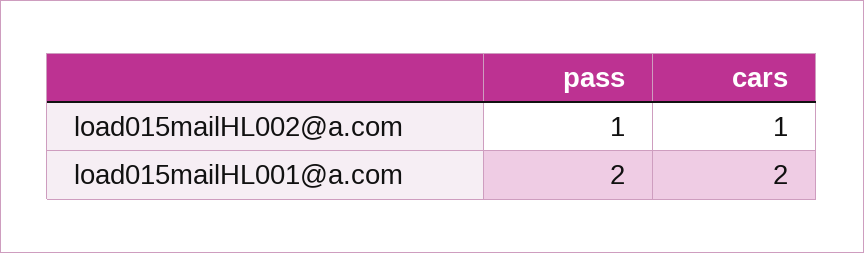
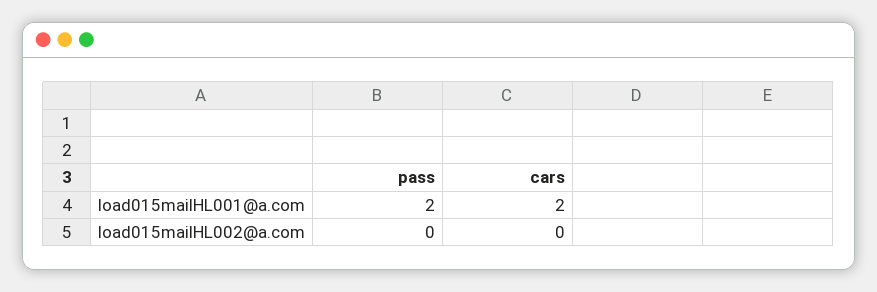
  {
    "pass": {
-     "load015mailHL002@a.com": 1,
+     "load015mailHL002@a.com": 0,
      "load015mailHL001@a.com": 2
    },
    "cars": {
-     "load015mailHL002@a.com": 1,
+     "load015mailHL002@a.com": 0,
      "load015mailHL001@a.com": 2
    }
  }

